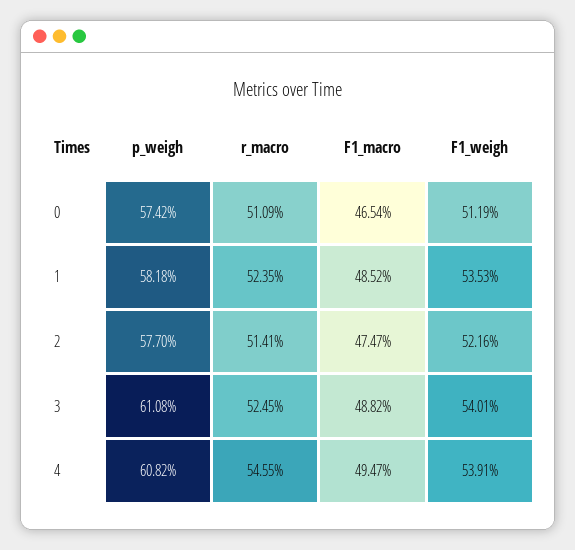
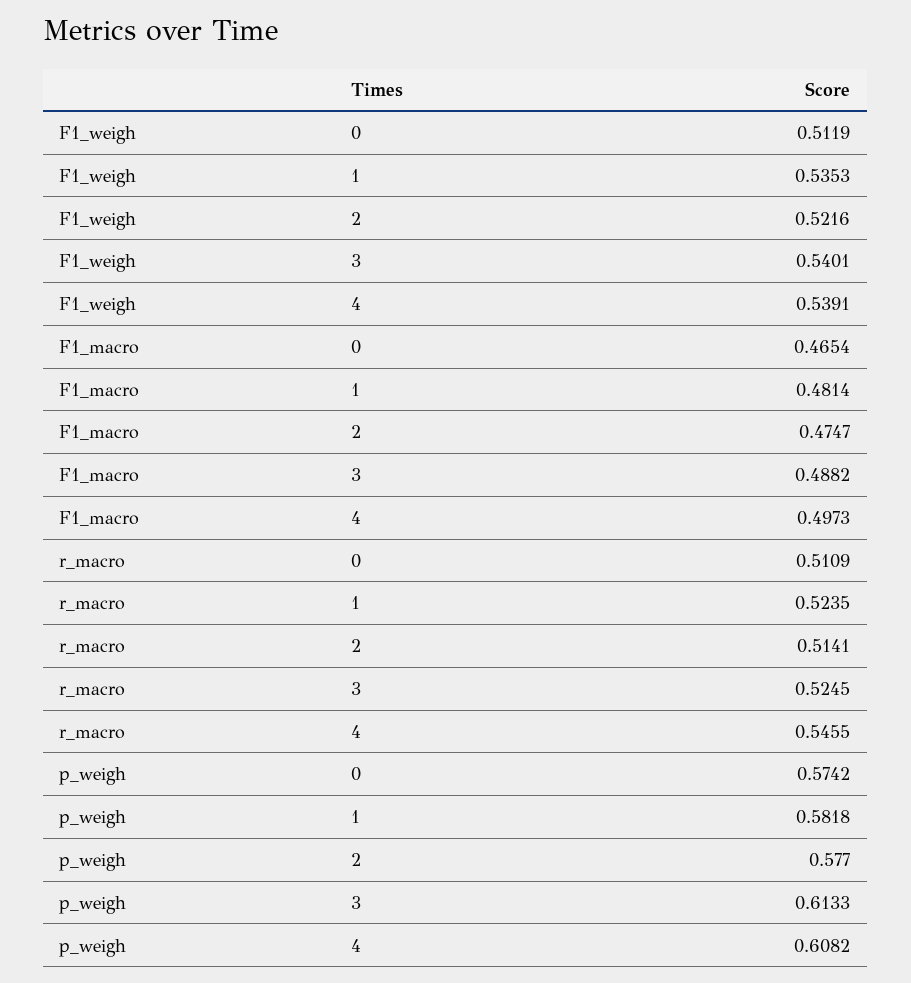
  {
    "p_weigh": {
      "0": 0.5742,
      "1": 0.5818,
      "2": 0.577,
-     "3": 0.6108,
+     "3": 0.6133,
      "4": 0.6082
    },
    "r_macro": {
      "0": 0.5109,
      "1": 0.5235,
      "2": 0.5141,
      "3": 0.5245,
      "4": 0.5455
    },
    "F1_macro": {
      "0": 0.4654,
-     "1": 0.4852,
+     "1": 0.4814,
      "2": 0.4747,
      "3": 0.4882,
-     "4": 0.4947
+     "4": 0.4973
    },
    "F1_weigh": {
      "0": 0.5119,
      "1": 0.5353,
      "2": 0.5216,
      "3": 0.5401,
      "4": 0.5391
    }
  }

